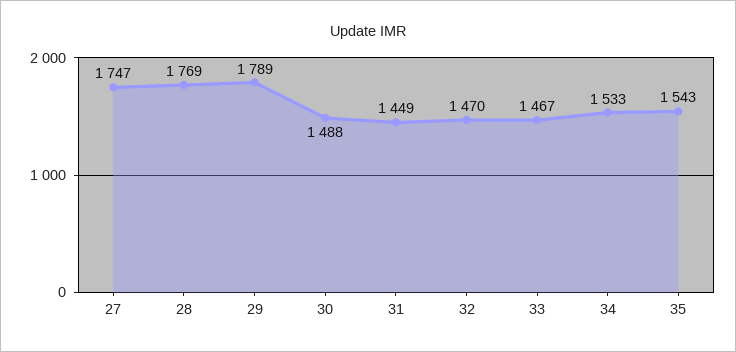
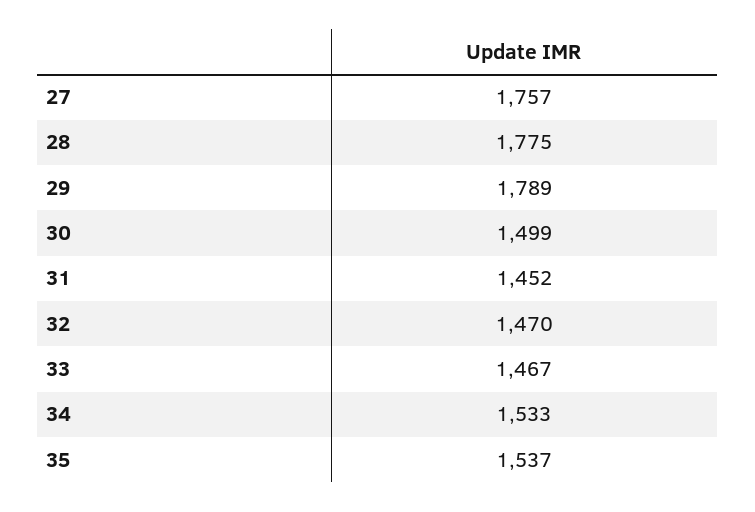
  {
-   "27": 1747,
+   "27": 1757,
-   "28": 1769,
+   "28": 1775,
    "29": 1789,
-   "30": 1488,
+   "30": 1499,
-   "31": 1449,
+   "31": 1452,
    "32": 1470,
    "33": 1467,
    "34": 1533,
-   "35": 1543
+   "35": 1537
  }

